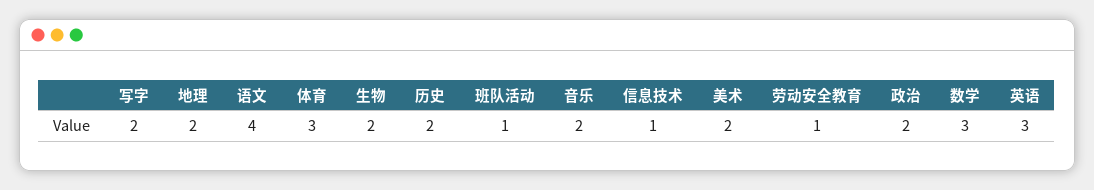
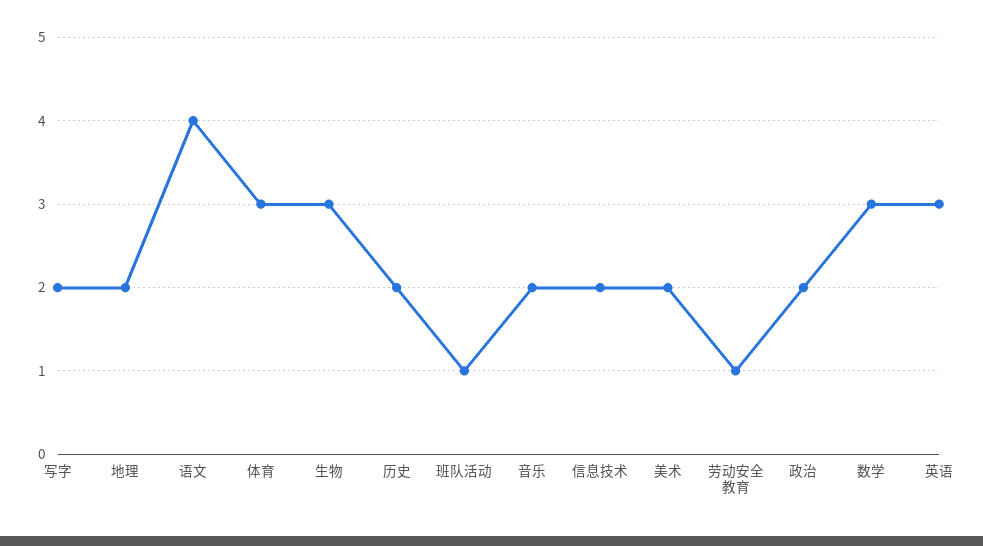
  {
    "写字": 2,
    "地理": 2,
    "语文": 4,
    "体育": 3,
-   "生物": 2,
+   "生物": 3,
    "历史": 2,
    "班队活动": 1,
    "音乐": 2,
-   "信息技术": 1,
+   "信息技术": 2,
    "美术": 2,
    "劳动安全教育": 1,
    "政治": 2,
    "数学": 3,
    "英语": 3
  }

